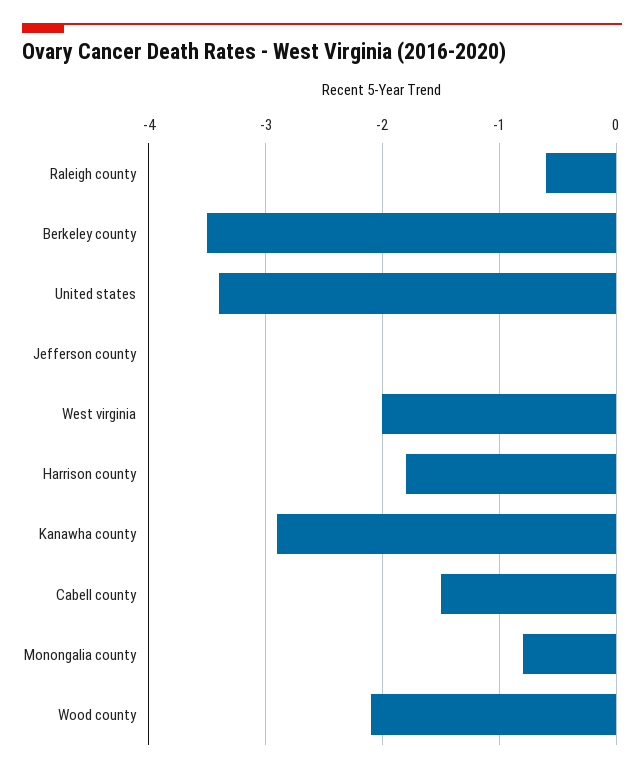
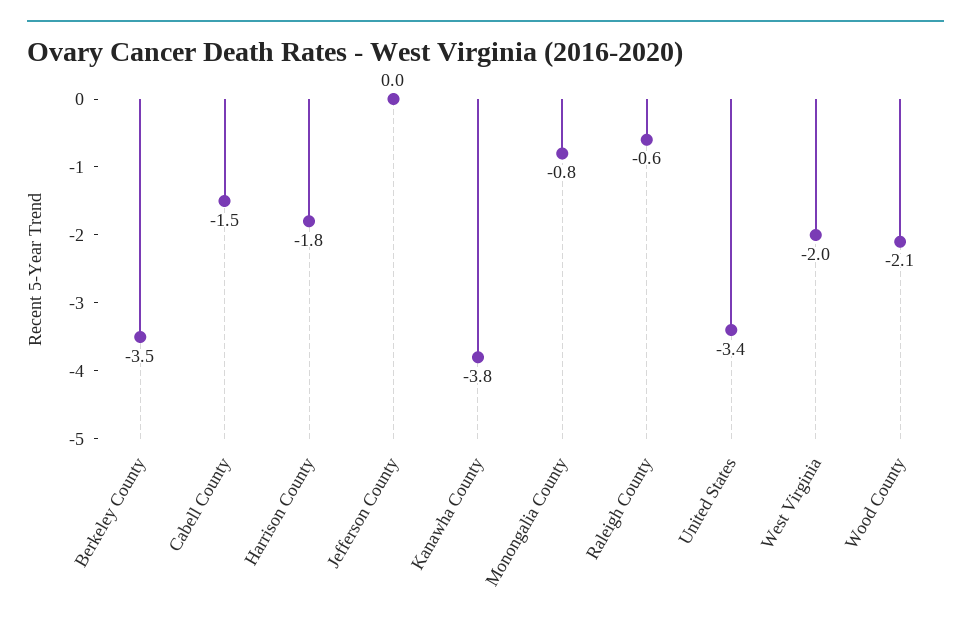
  {
    "Raleigh county": -0.6,
    "Berkeley county": -3.5,
    "United states": -3.4,
    "Jefferson county": 0,
    "West virginia": -2,
    "Harrison county": -1.8,
-   "Kanawha county": -2.9,
+   "Kanawha county": -3.8,
    "Cabell county": -1.5,
    "Monongalia county": -0.8,
    "Wood county": -2.1
  }

